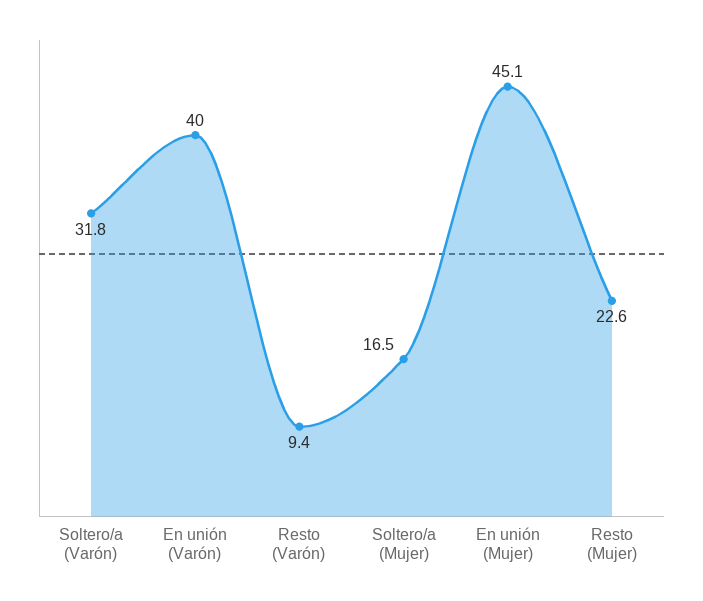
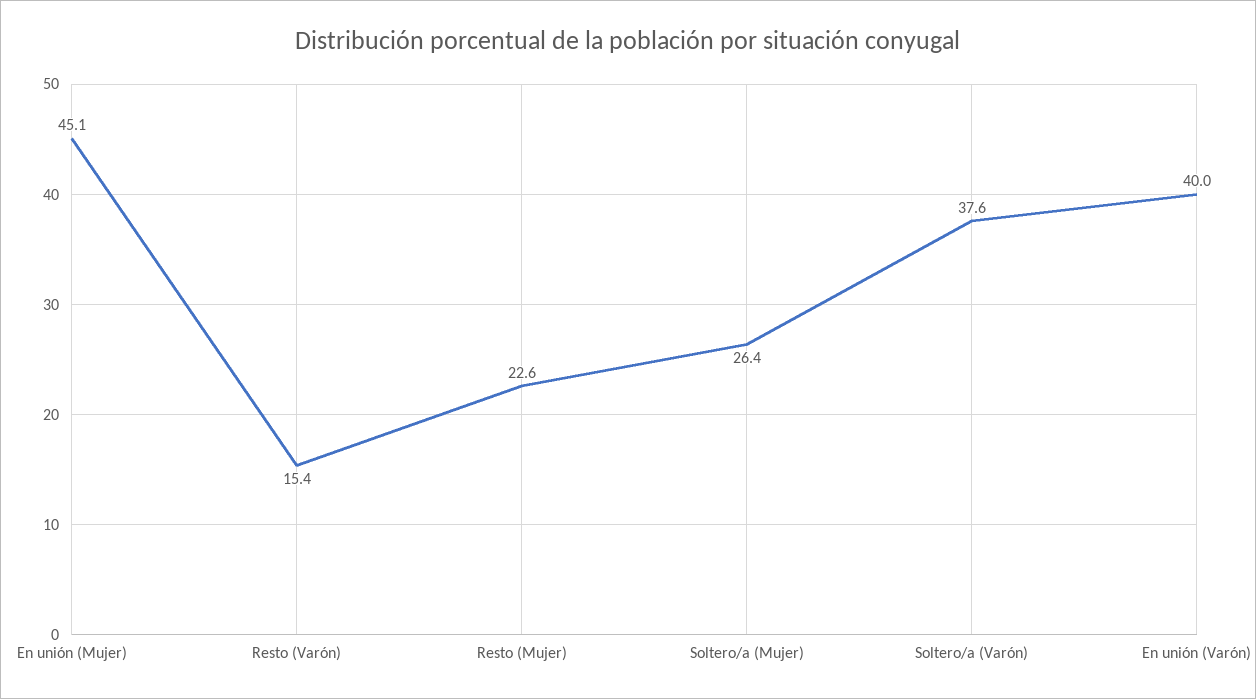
  {
-   "Soltero/a (Varón)": 31.8,
+   "Soltero/a (Varón)": 37.6,
    "En unión (Varón)": 40,
-   "Resto (Varón)": 9.4,
+   "Resto (Varón)": 15.4,
-   "Soltero/a (Mujer)": 16.5,
+   "Soltero/a (Mujer)": 26.4,
    "En unión (Mujer)": 45.1,
    "Resto (Mujer)": 22.6
  }

